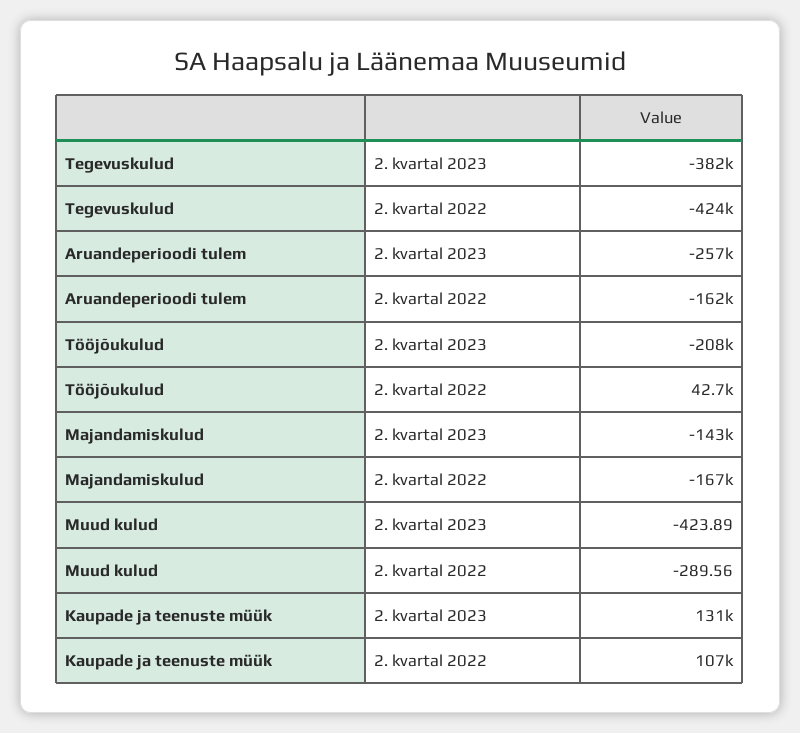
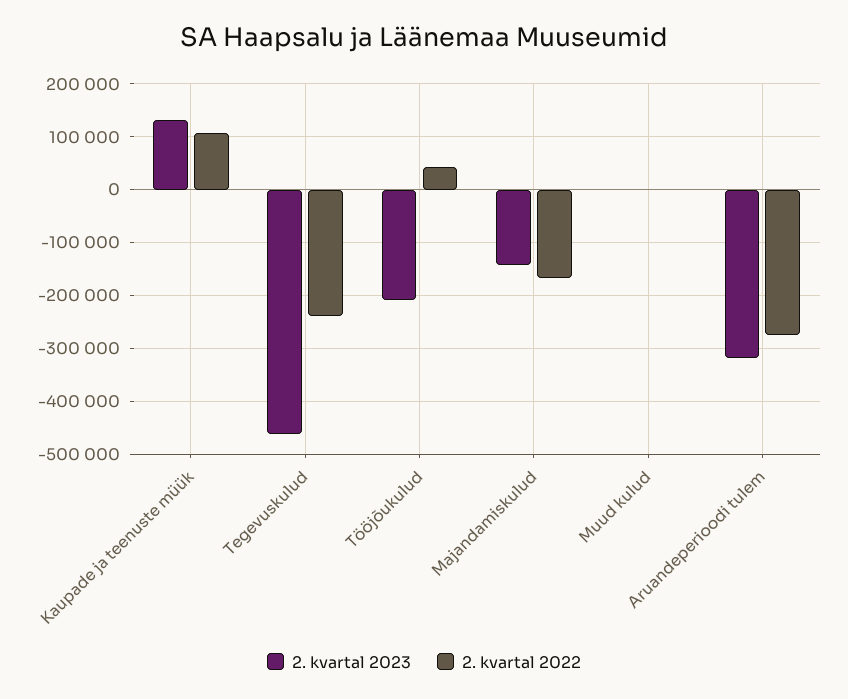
  {
    "2. kvartal 2023": {
-     "Tegevuskulud": -382000,
+     "Tegevuskulud": -460000,
-     "Aruandeperioodi tulem": -257000,
+     "Aruandeperioodi tulem": -320000,
      "Tööjõukulud": -208000,
      "Majandamiskulud": -143000,
      "Muud kulud": -423.89,
      "Kaupade ja teenuste müük": 131000
    },
    "2. kvartal 2022": {
-     "Tegevuskulud": -424000,
+     "Tegevuskulud": -240000,
-     "Aruandeperioodi tulem": -162000,
+     "Aruandeperioodi tulem": -280000,
      "Tööjõukulud": 42700,
      "Majandamiskulud": -167000,
      "Muud kulud": -289.56,
      "Kaupade ja teenuste müük": 107000
    }
  }

